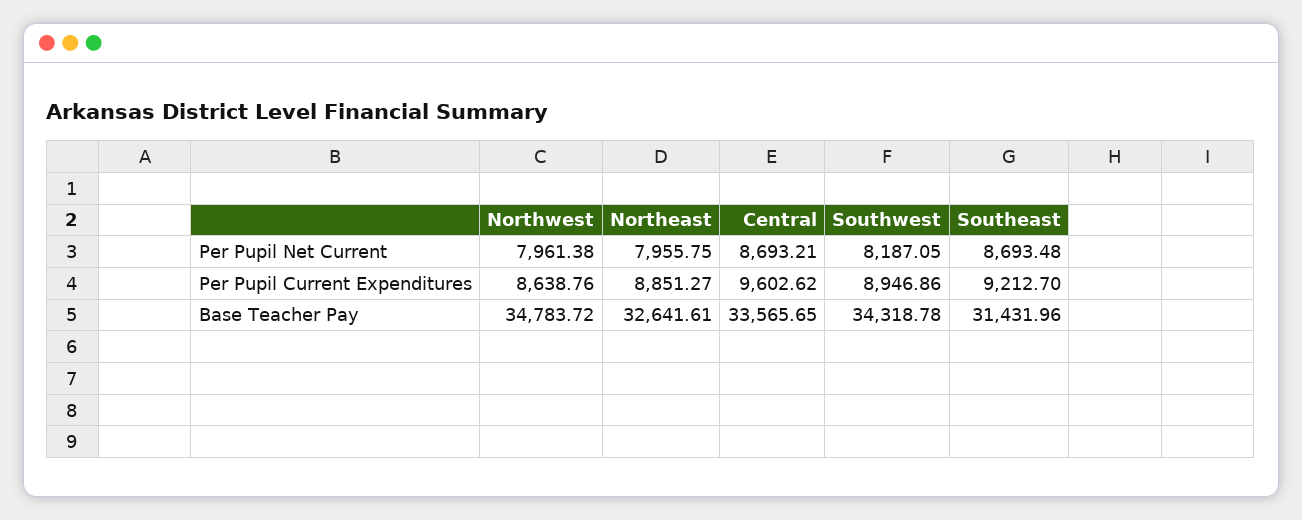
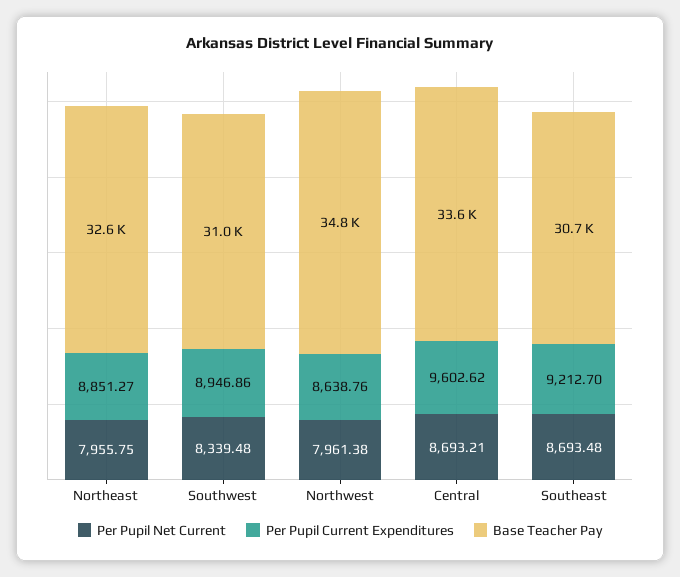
  {
    "Per Pupil Net Current": {
      "Northwest": 7961.38,
      "Northeast": 7955.75,
      "Central": 8693.21,
-     "Southwest": 8187.05,
+     "Southwest": 8339.48,
      "Southeast": 8693.48
    },
    "Per Pupil Current Expenditures": {
      "Northwest": 8638.76,
      "Northeast": 8851.27,
      "Central": 9602.62,
      "Southwest": 8946.86,
      "Southeast": 9212.7
    },
    "Base Teacher Pay": {
      "Northwest": 34783.72,
      "Northeast": 32641.61,
      "Central": 33565.65,
-     "Southwest": 34318.78,
+     "Southwest": 31000,
-     "Southeast": 31431.96
+     "Southeast": 30700
    }
  }

